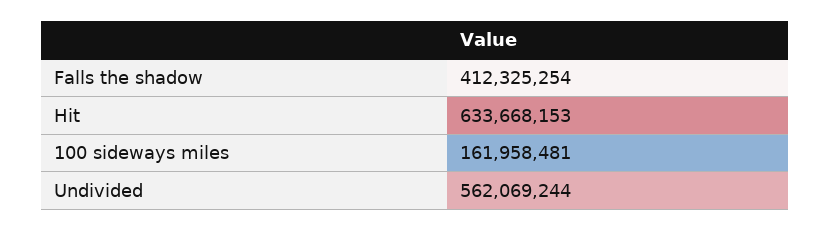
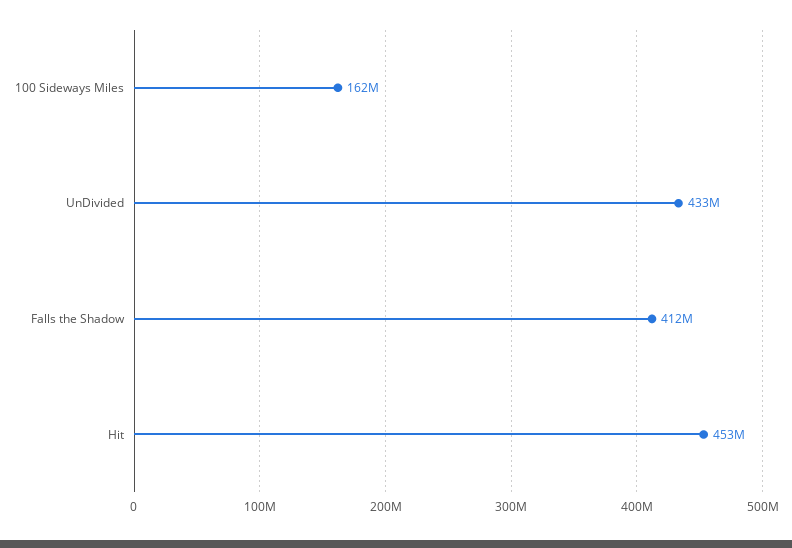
  {
    "Falls the shadow": 412325254,
-   "Hit": 633668153,
+   "Hit": 453000000,
    "100 sideways miles": 161958481,
-   "Undivided": 562069244
+   "Undivided": 433000000
  }

